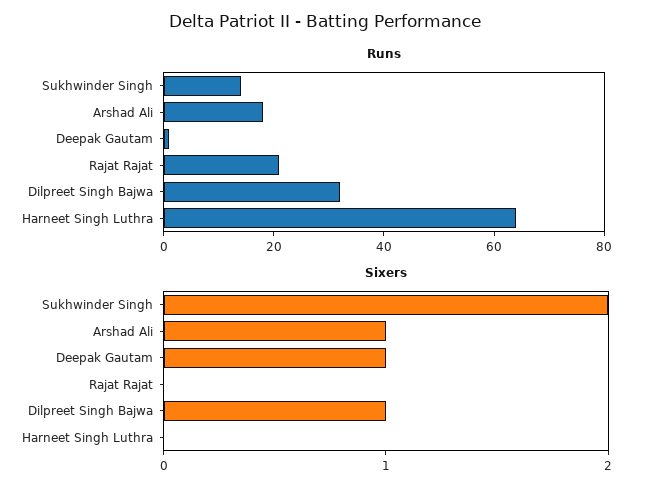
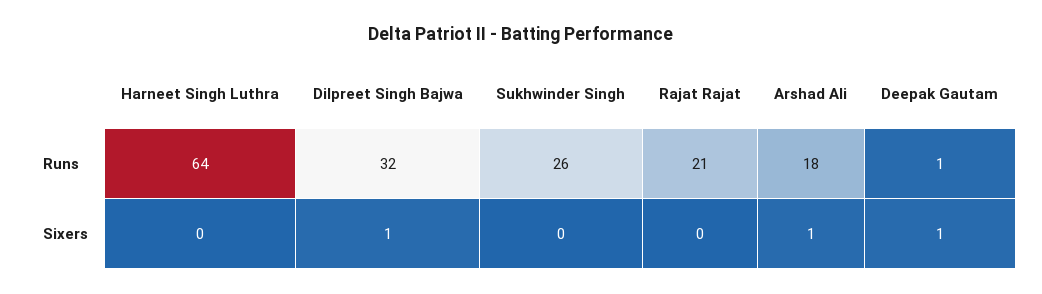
  {
    "Runs": {
-     "Sukhwinder Singh": 15,
+     "Sukhwinder Singh": 26,
      "Arshad Ali": 18,
      "Deepak Gautam": 1,
      "Rajat Rajat": 21,
      "Dilpreet Singh Bajwa": 32,
      "Harneet Singh Luthra": 64
    },
    "Sixers": {
-     "Sukhwinder Singh": 2,
+     "Sukhwinder Singh": 0,
      "Arshad Ali": 1,
      "Deepak Gautam": 1,
      "Rajat Rajat": 0,
      "Dilpreet Singh Bajwa": 1,
      "Harneet Singh Luthra": 0
    }
  }

